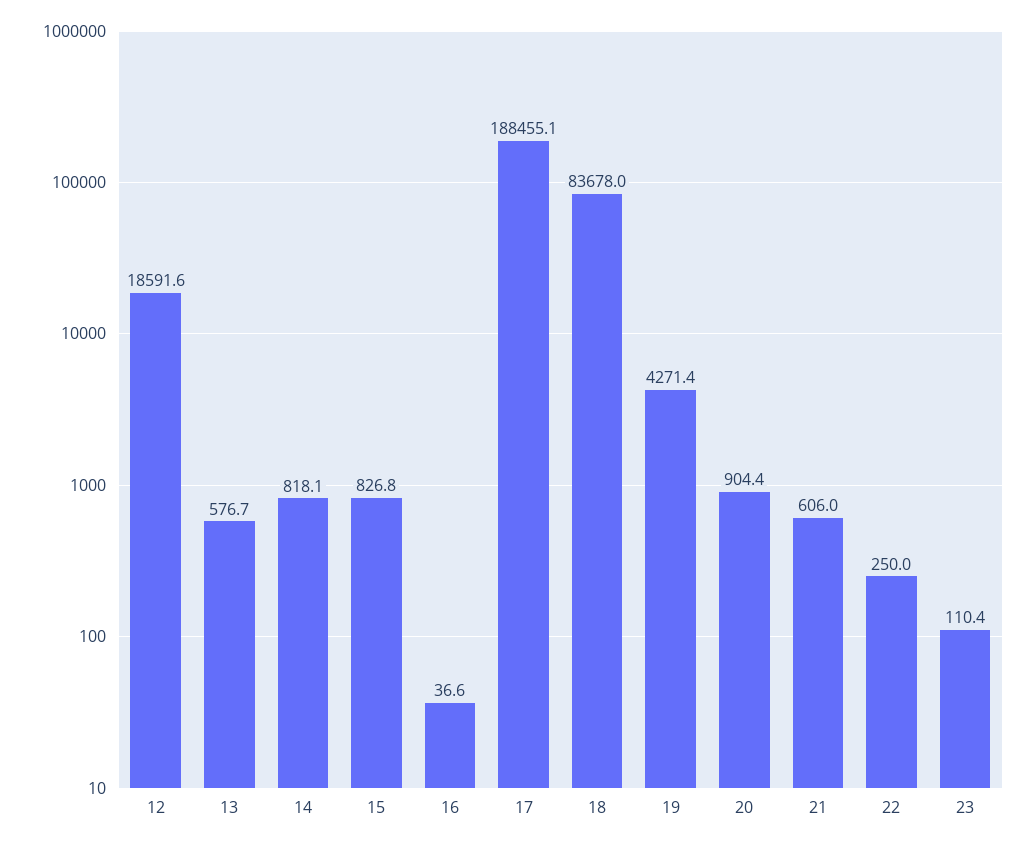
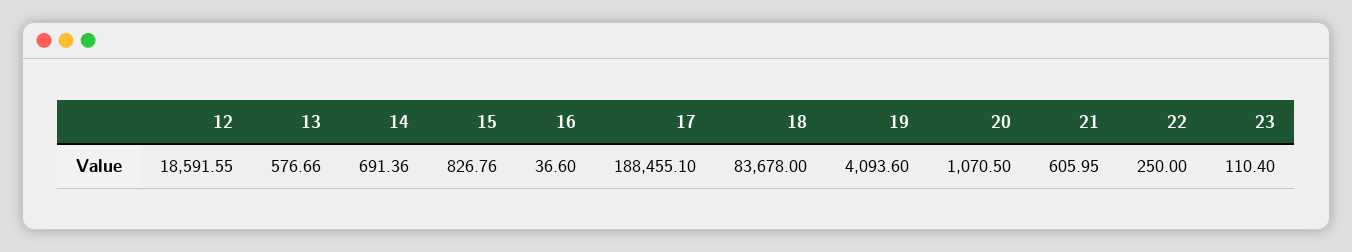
  {
    "12": 18591.55,
    "13": 576.66,
-   "14": 818.1,
+   "14": 691.36,
    "15": 826.76,
    "16": 36.6,
    "17": 188455.1,
    "18": 83678,
-   "19": 4271.4,
+   "19": 4093.6,
-   "20": 904.4,
+   "20": 1070.5,
    "21": 605.95,
    "22": 250,
    "23": 110.4
  }

